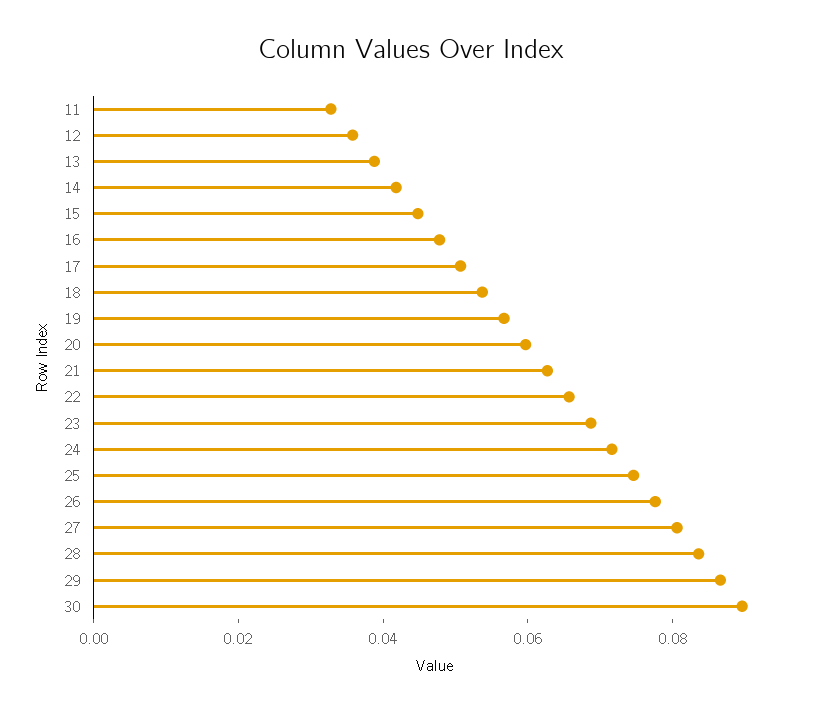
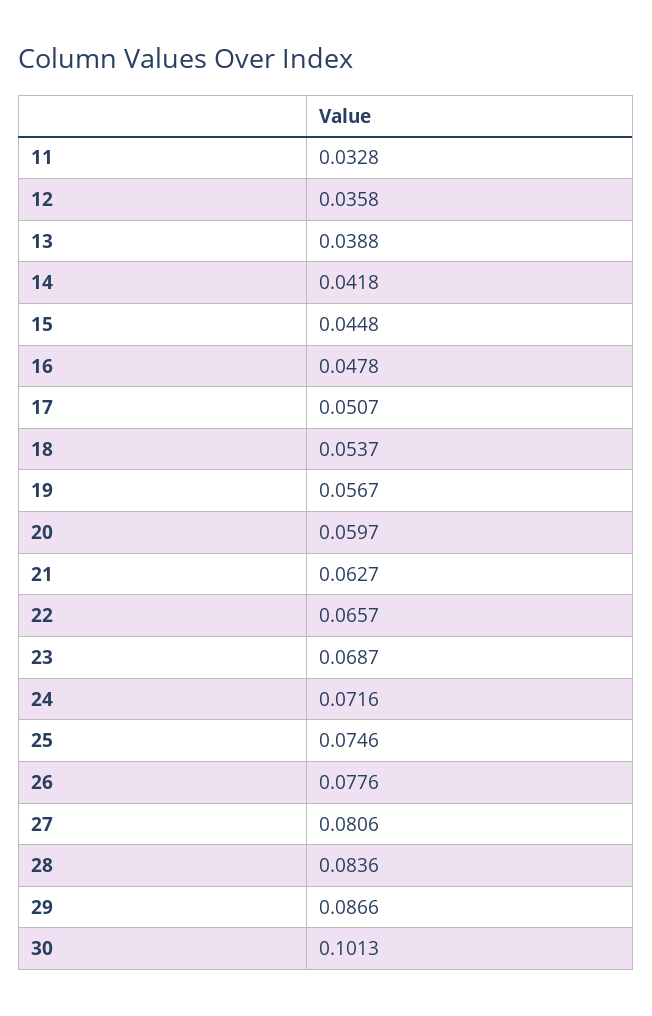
  {
    "11": 0.0328,
    "12": 0.0358,
    "13": 0.0388,
    "14": 0.0418,
    "15": 0.0448,
    "16": 0.0478,
    "17": 0.0507,
    "18": 0.0537,
    "19": 0.0567,
    "20": 0.0597,
    "21": 0.0627,
    "22": 0.0657,
    "23": 0.0687,
    "24": 0.0716,
    "25": 0.0746,
    "26": 0.0776,
    "27": 0.0806,
    "28": 0.0836,
    "29": 0.0866,
-   "30": 0.09
+   "30": 0.1013
  }

